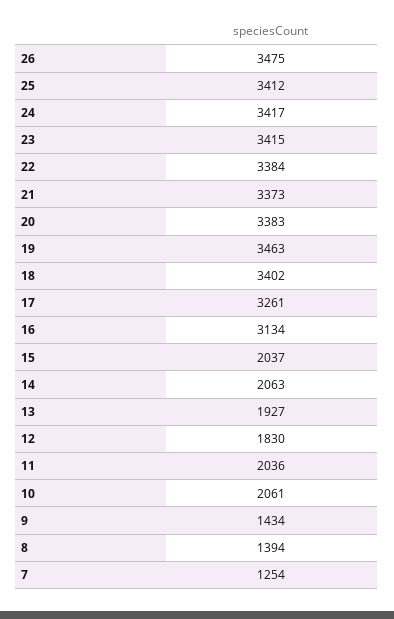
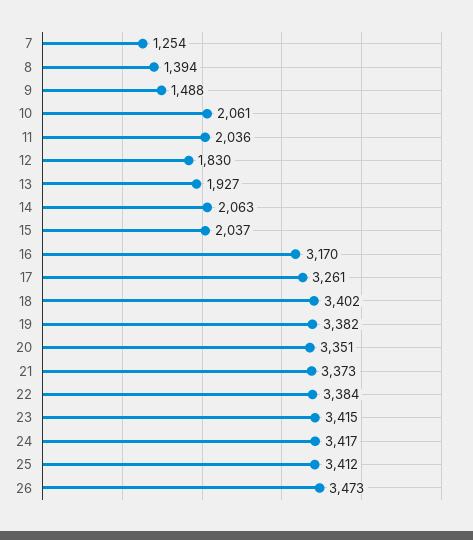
  {
-   "26": 3475,
+   "26": 3473,
    "25": 3412,
    "24": 3417,
    "23": 3415,
    "22": 3384,
    "21": 3373,
-   "20": 3383,
+   "20": 3351,
-   "19": 3463,
+   "19": 3382,
    "18": 3402,
    "17": 3261,
-   "16": 3134,
+   "16": 3170,
    "15": 2037,
    "14": 2063,
    "13": 1927,
    "12": 1830,
    "11": 2036,
    "10": 2061,
-   "9": 1434,
+   "9": 1488,
    "8": 1394,
    "7": 1254
  }

